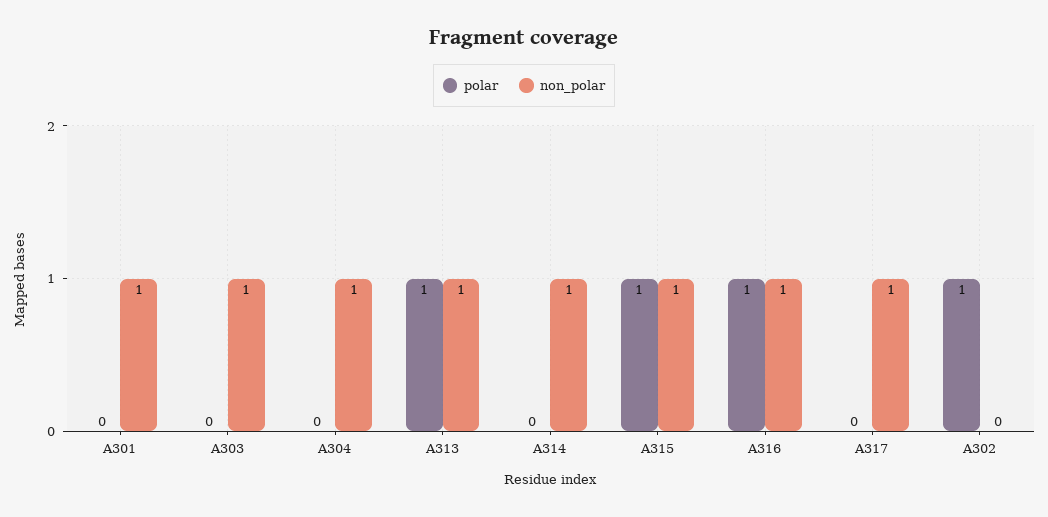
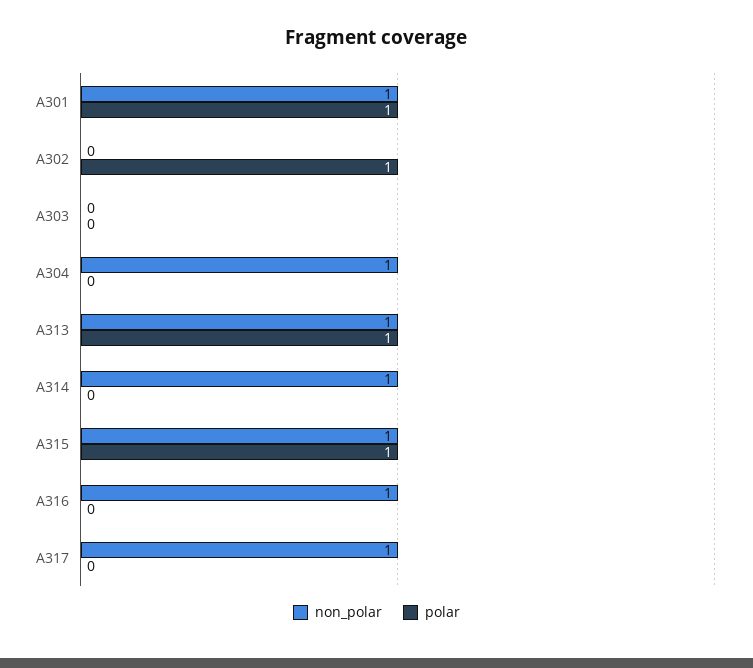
  {
    "polar": {
-     "A301": 0,
+     "A301": 1,
      "A303": 0,
      "A304": 0,
      "A313": 1,
      "A314": 0,
      "A315": 1,
-     "A316": 1,
+     "A316": 0,
      "A317": 0,
      "A302": 1
    },
    "non_polar": {
      "A301": 1,
-     "A303": 1,
+     "A303": 0,
      "A304": 1,
      "A313": 1,
      "A314": 1,
      "A315": 1,
      "A316": 1,
      "A317": 1,
      "A302": 0
    }
  }

